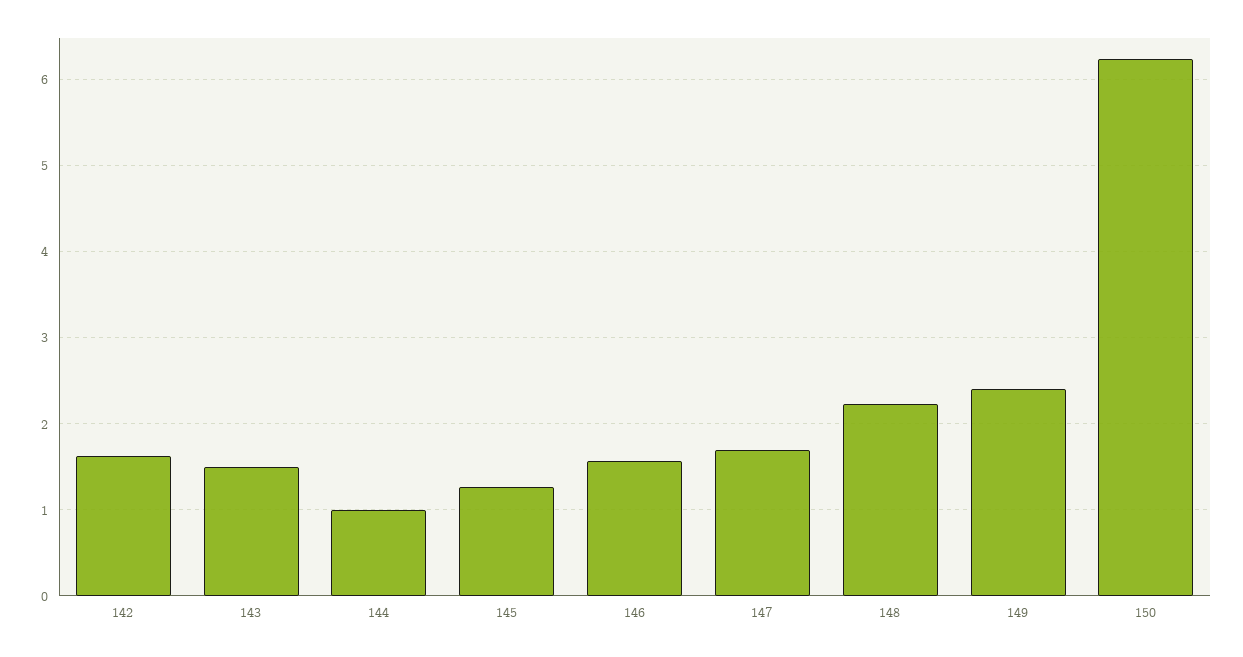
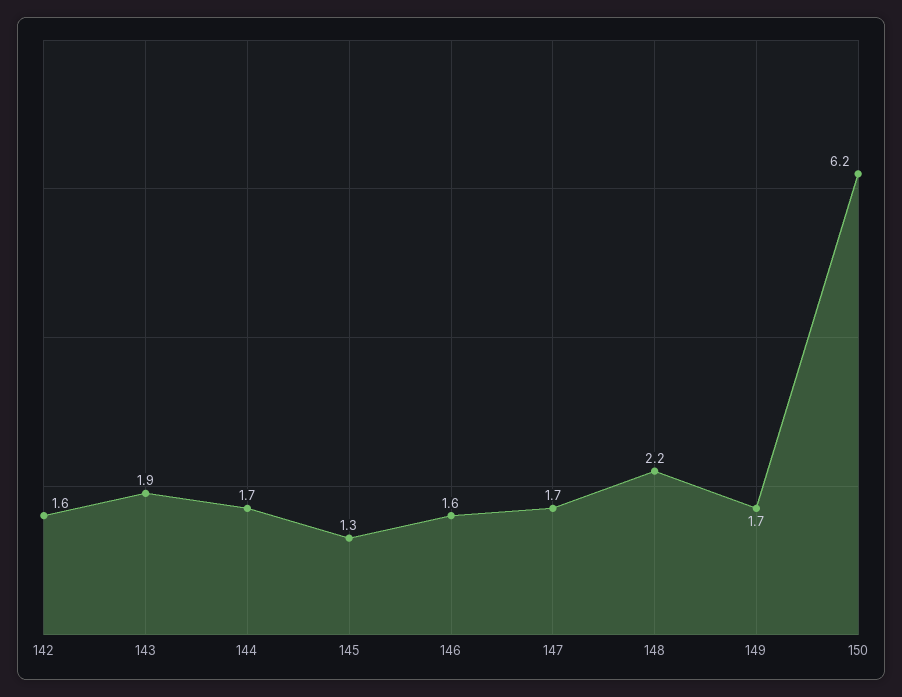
  {
    "142": 1.6,
-   "143": 1.5,
+   "143": 1.9,
-   "144": 1,
+   "144": 1.7,
    "145": 1.3,
    "146": 1.6,
    "147": 1.7,
    "148": 2.2,
-   "149": 2.4,
+   "149": 1.7,
    "150": 6.2
  }

